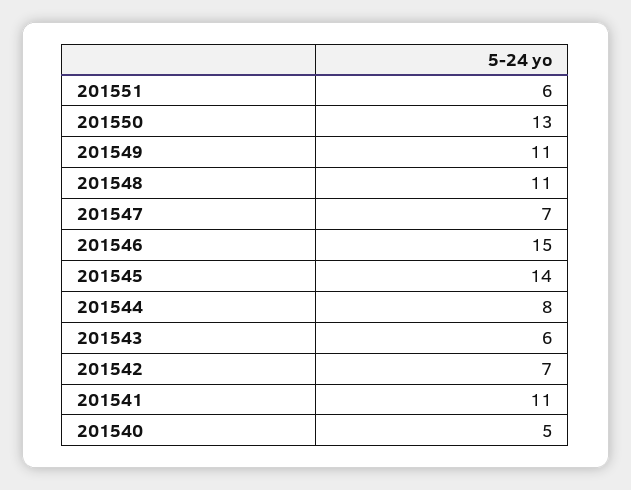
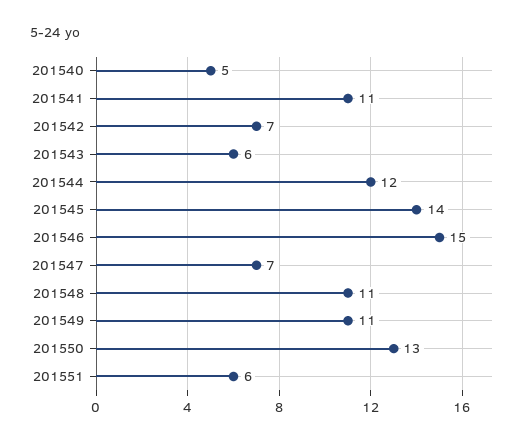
  {
    "201551": 6,
    "201550": 13,
    "201549": 11,
    "201548": 11,
    "201547": 7,
    "201546": 15,
    "201545": 14,
-   "201544": 8,
+   "201544": 12,
    "201543": 6,
    "201542": 7,
    "201541": 11,
    "201540": 5
  }

